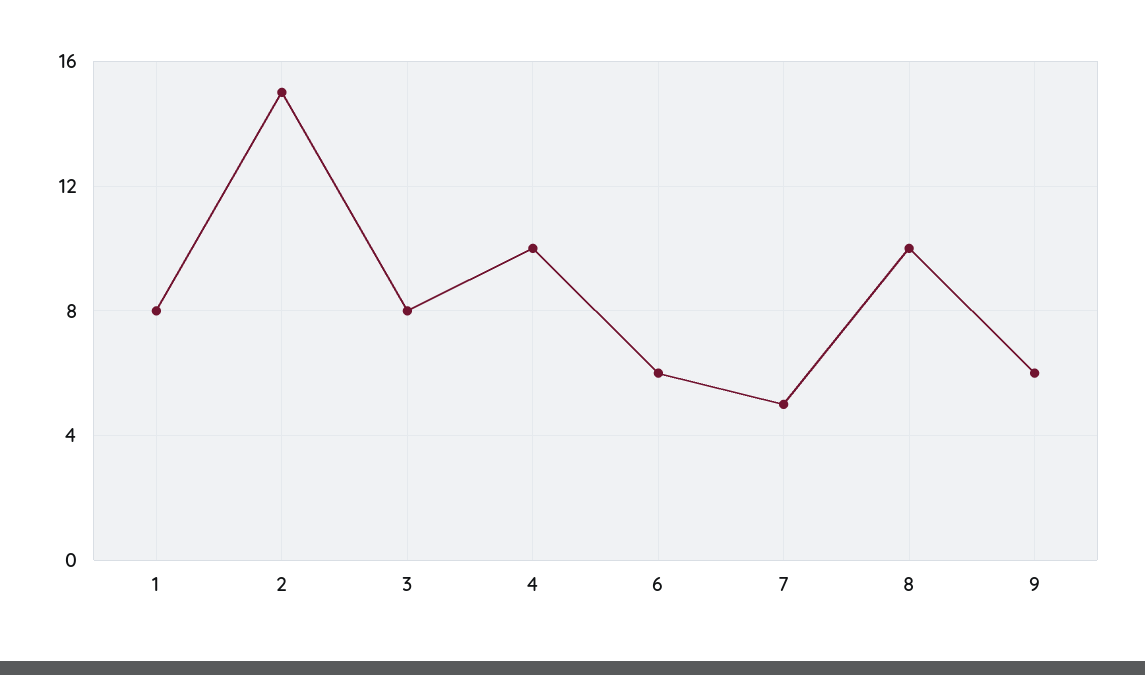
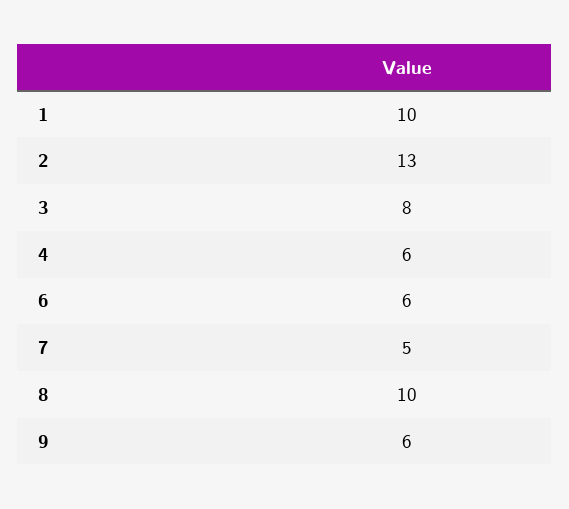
  {
-   "1": 8,
+   "1": 10,
-   "2": 15,
+   "2": 13,
    "3": 8,
-   "4": 10,
+   "4": 6,
    "6": 6,
    "7": 5,
    "8": 10,
    "9": 6
  }

